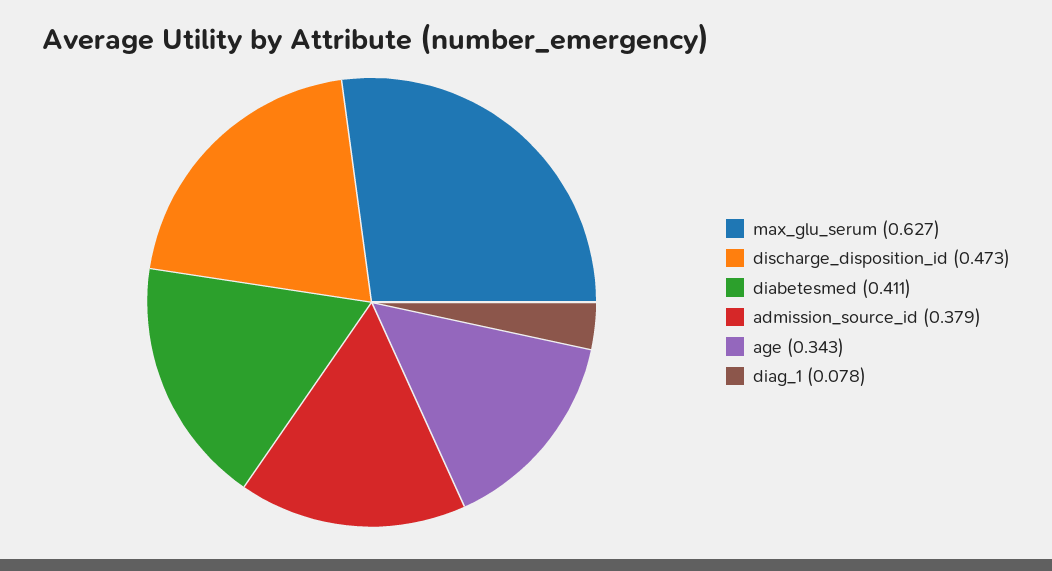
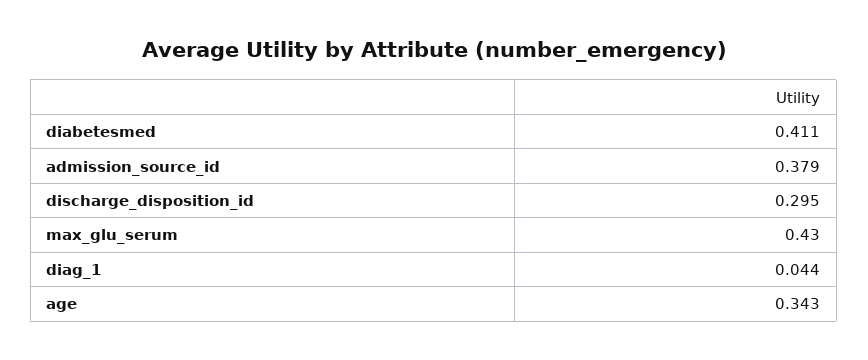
  {
-   "max_glu_serum": 0.627,
+   "max_glu_serum": 0.43,
-   "discharge_disposition_id": 0.473,
+   "discharge_disposition_id": 0.295,
    "diabetesmed": 0.411,
    "admission_source_id": 0.379,
    "age": 0.343,
-   "diag_1": 0.078
+   "diag_1": 0.044
  }

